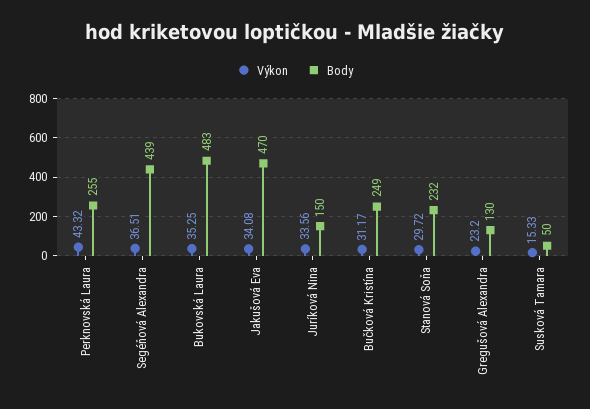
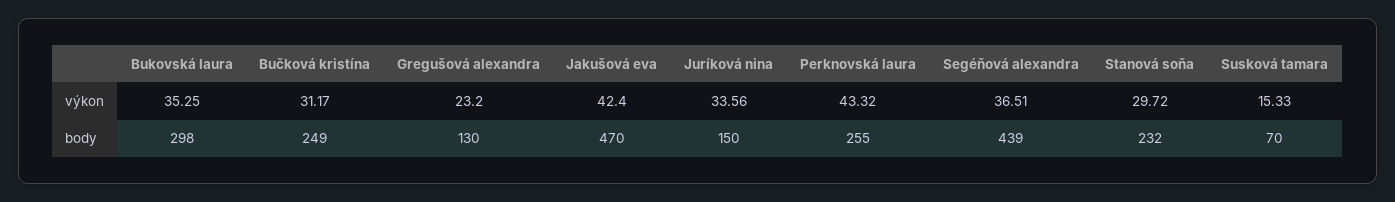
  {
    "Výkon": {
      "Perknovská Laura": 43.32,
      "Segéňová Alexandra": 36.51,
      "Bukovská Laura": 35.25,
-     "Jakušová Eva": 34.08,
+     "Jakušová Eva": 42.4,
      "Juríková Nina": 33.56,
      "Bučková Kristína": 31.17,
      "Stanová Soňa": 29.72,
      "Gregušová Alexandra": 23.2,
      "Susková Tamara": 15.33
    },
    "Body": {
      "Perknovská Laura": 255,
      "Segéňová Alexandra": 439,
-     "Bukovská Laura": 483,
+     "Bukovská Laura": 298,
      "Jakušová Eva": 470,
      "Juríková Nina": 150,
      "Bučková Kristína": 249,
      "Stanová Soňa": 232,
      "Gregušová Alexandra": 130,
-     "Susková Tamara": 50
+     "Susková Tamara": 70
    }
  }

